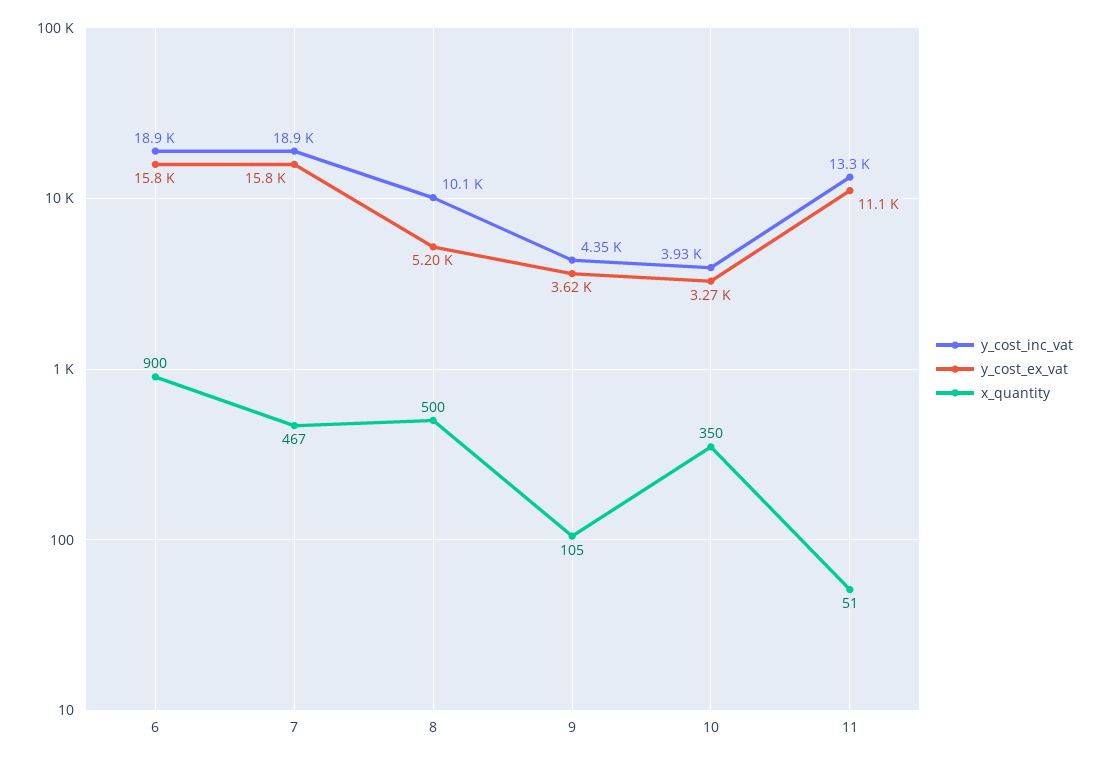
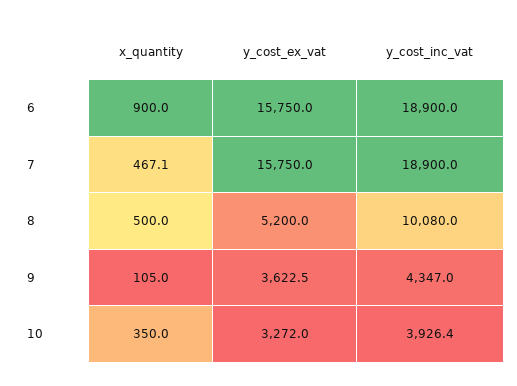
  {
    "y_cost_inc_vat": {
      "6": 18900,
      "7": 18900,
      "8": 10080,
      "9": 4347,
-     "10": 3926.4,
+     "10": 3926.4
-     "11": 13300
    },
    "y_cost_ex_vat": {
      "6": 15750,
      "7": 15750,
      "8": 5200,
      "9": 3622.5,
-     "10": 3272,
+     "10": 3272
-     "11": 11100
    },
    "x_quantity": {
      "6": 900,
      "7": 467.1,
      "8": 500,
      "9": 105,
-     "10": 350,
+     "10": 350
-     "11": 51
    }
  }

